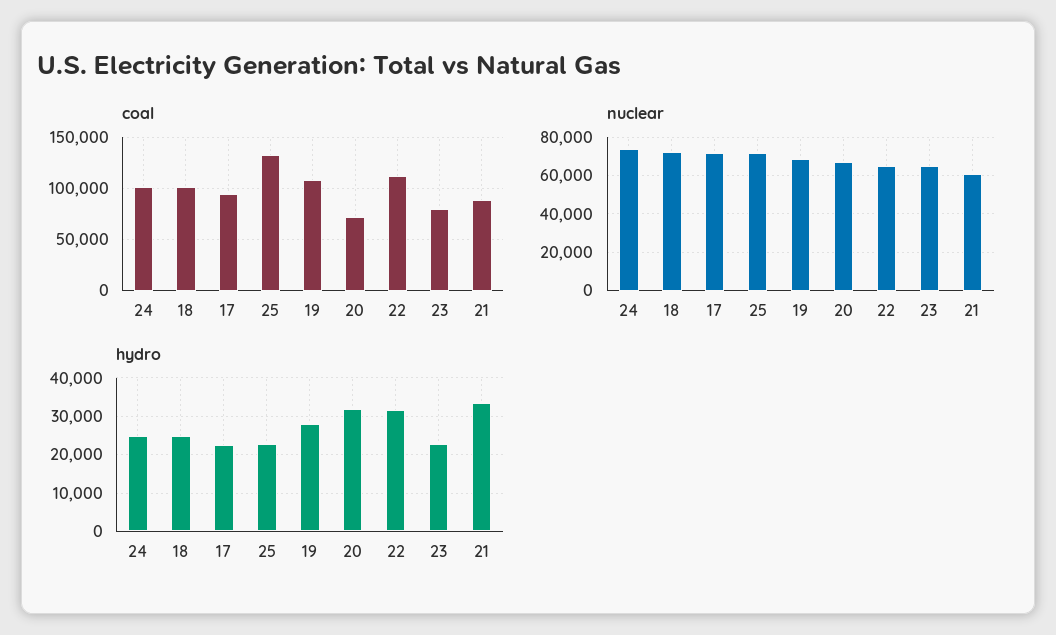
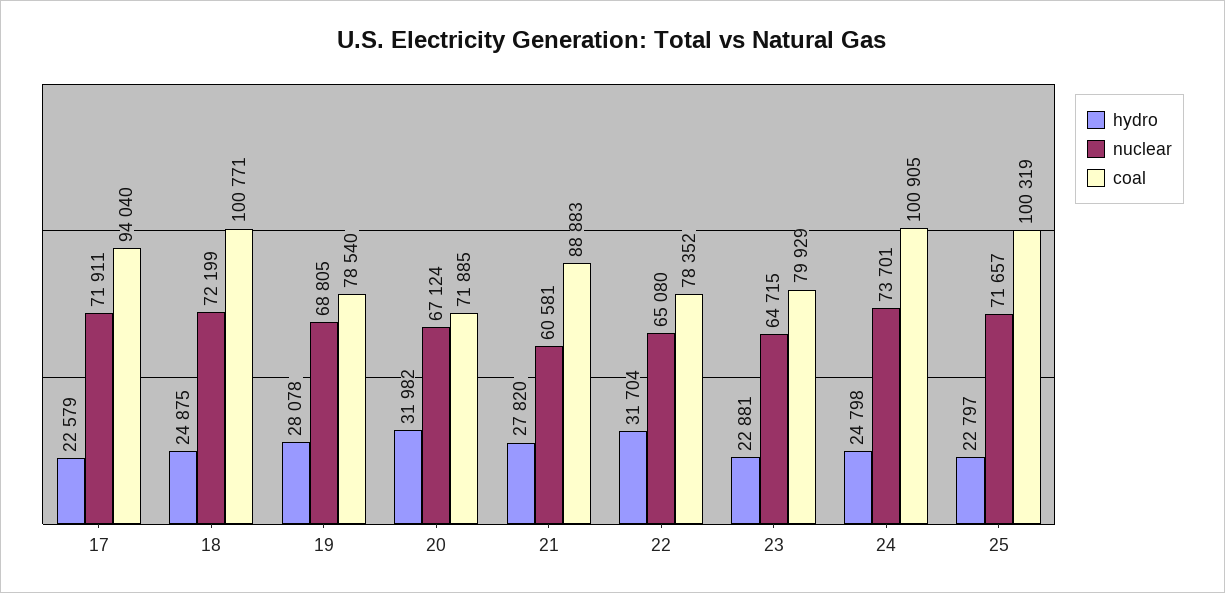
  {
    "coal": {
      "24": 100905,
      "18": 100771,
      "17": 94040,
-     "25": 130000,
+     "25": 100319,
-     "19": 110000,
+     "19": 78540,
      "20": 71885,
-     "22": 110000,
+     "22": 78352,
      "23": 79929,
      "21": 88883
    },
    "nuclear": {
      "24": 73701,
      "18": 72199,
      "17": 71911,
      "25": 71657,
      "19": 68805,
      "20": 67124,
      "22": 65080,
      "23": 64715,
      "21": 60581
    },
    "hydro": {
      "24": 24798,
      "18": 24875,
      "17": 22579,
      "25": 22797,
      "19": 28078,
      "20": 31982,
      "22": 31704,
      "23": 22881,
-     "21": 34000
+     "21": 27820
    }
  }

